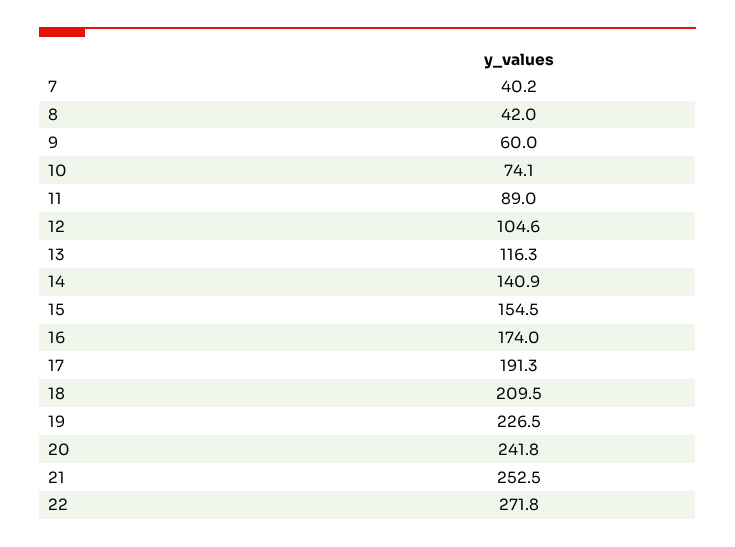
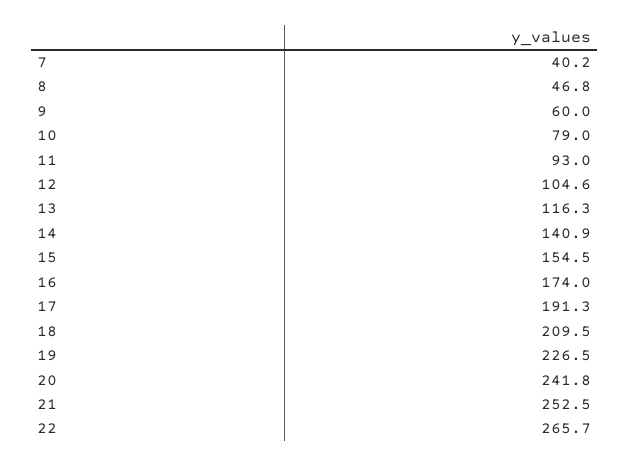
  {
    "7": 40.2,
-   "8": 42,
+   "8": 46.8,
    "9": 60,
-   "10": 74.1,
+   "10": 79,
-   "11": 89,
+   "11": 93,
    "12": 104.6,
    "13": 116.3,
    "14": 140.9,
    "15": 154.5,
    "16": 174,
    "17": 191.3,
    "18": 209.5,
    "19": 226.5,
    "20": 241.8,
    "21": 252.5,
-   "22": 271.8
+   "22": 265.7
  }

